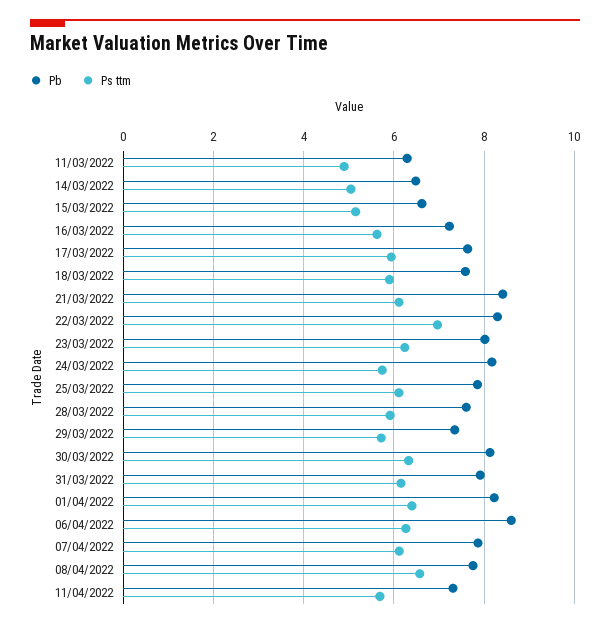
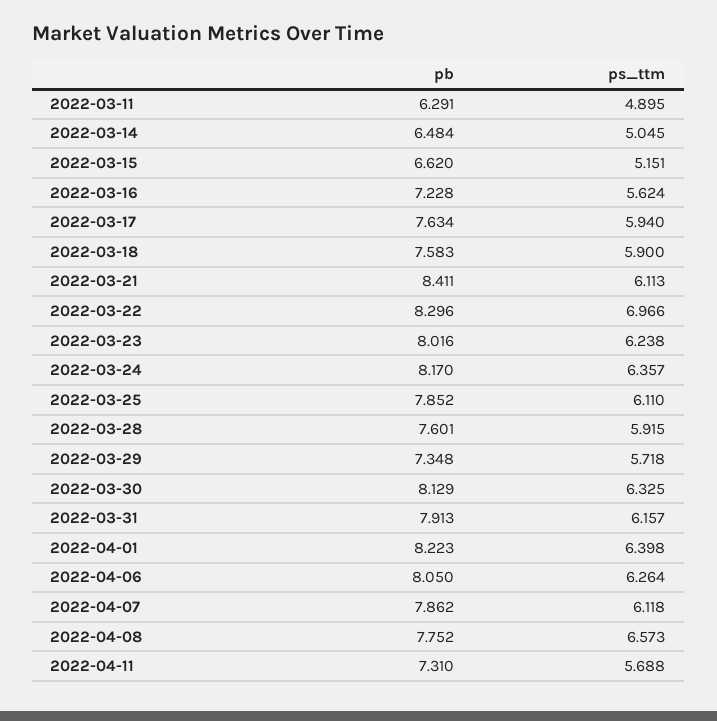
  {
    "Pb": {
      "11/03/2022": 6.291,
      "14/03/2022": 6.484,
      "15/03/2022": 6.62,
      "16/03/2022": 7.228,
      "17/03/2022": 7.634,
      "18/03/2022": 7.583,
      "21/03/2022": 8.411,
      "22/03/2022": 8.296,
      "23/03/2022": 8.016,
      "24/03/2022": 8.17,
      "25/03/2022": 7.852,
      "28/03/2022": 7.601,
      "29/03/2022": 7.348,
      "30/03/2022": 8.129,
      "31/03/2022": 7.913,
      "01/04/2022": 8.223,
-     "06/04/2022": 8.6,
+     "06/04/2022": 8.05,
      "07/04/2022": 7.862,
      "08/04/2022": 7.752,
      "11/04/2022": 7.31
    },
    "Ps ttm": {
      "11/03/2022": 4.895,
      "14/03/2022": 5.045,
      "15/03/2022": 5.151,
      "16/03/2022": 5.624,
      "17/03/2022": 5.94,
      "18/03/2022": 5.9,
      "21/03/2022": 6.113,
      "22/03/2022": 6.966,
      "23/03/2022": 6.238,
-     "24/03/2022": 5.8,
+     "24/03/2022": 6.357,
      "25/03/2022": 6.11,
      "28/03/2022": 5.915,
      "29/03/2022": 5.718,
      "30/03/2022": 6.325,
      "31/03/2022": 6.157,
      "01/04/2022": 6.398,
      "06/04/2022": 6.264,
      "07/04/2022": 6.118,
      "08/04/2022": 6.573,
      "11/04/2022": 5.688
    }
  }

